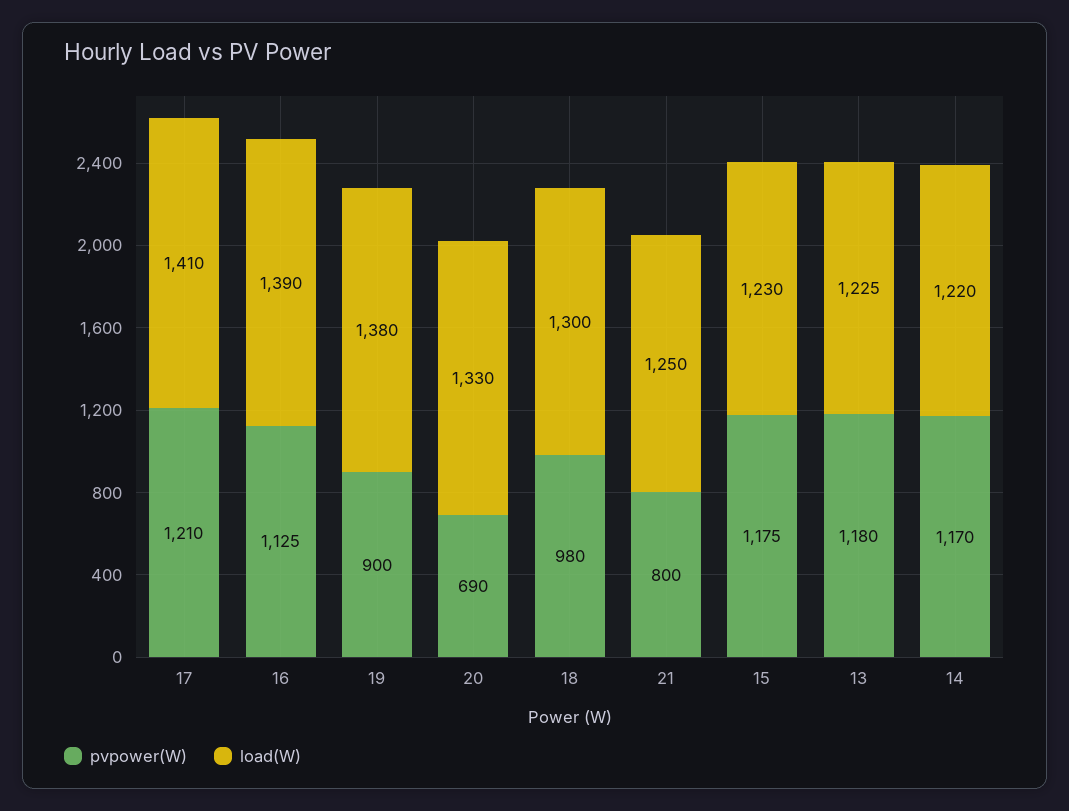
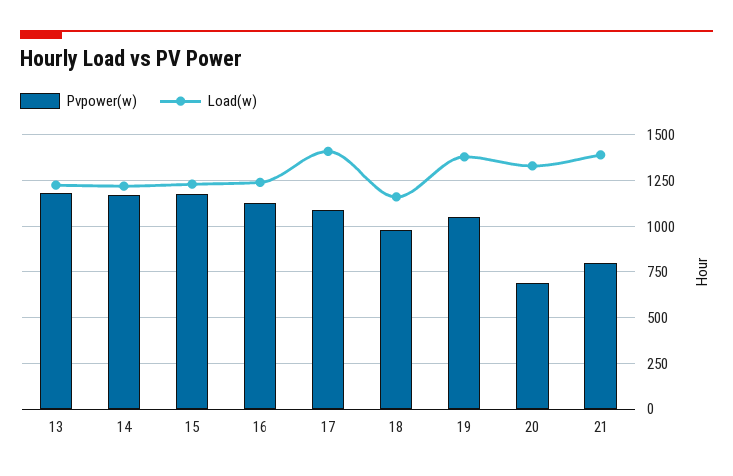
  {
    "pvpower(W)": {
-     "17": 1210,
+     "17": 1100,
      "16": 1125,
-     "19": 900,
+     "19": 1050,
      "20": 690,
      "18": 980,
      "21": 800,
      "15": 1175,
      "13": 1180,
      "14": 1170
    },
    "load(W)": {
      "17": 1410,
-     "16": 1390,
+     "16": 1250,
      "19": 1380,
      "20": 1330,
-     "18": 1300,
+     "18": 1150,
-     "21": 1250,
+     "21": 1400,
      "15": 1230,
      "13": 1225,
      "14": 1220
    }
  }

